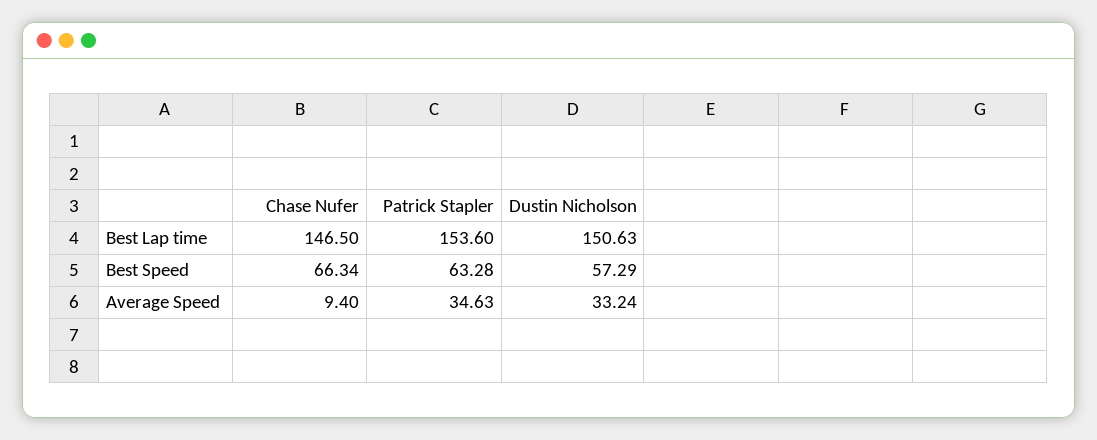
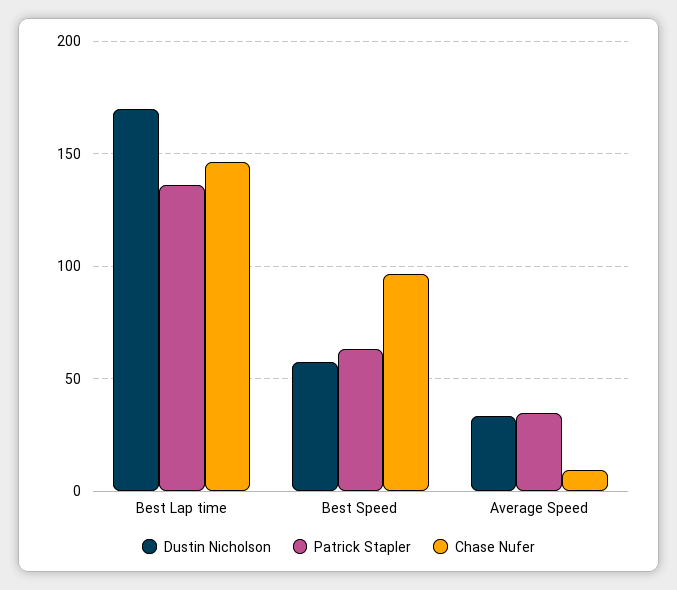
  {
    "Chase Nufer": {
      "Best Lap time": 146.5,
-     "Best Speed": 66.34,
+     "Best Speed": 95,
      "Average Speed": 9.4
    },
    "Patrick Stapler": {
-     "Best Lap time": 153.6,
+     "Best Lap time": 135,
      "Best Speed": 63.28,
      "Average Speed": 34.63
    },
    "Dustin Nicholson": {
-     "Best Lap time": 150.63,
+     "Best Lap time": 170,
      "Best Speed": 57.29,
      "Average Speed": 33.24
    }
  }

